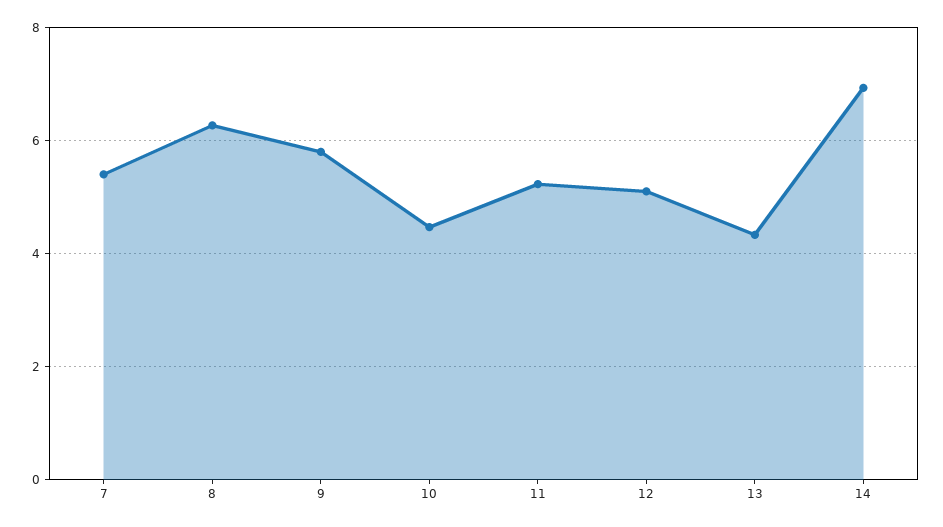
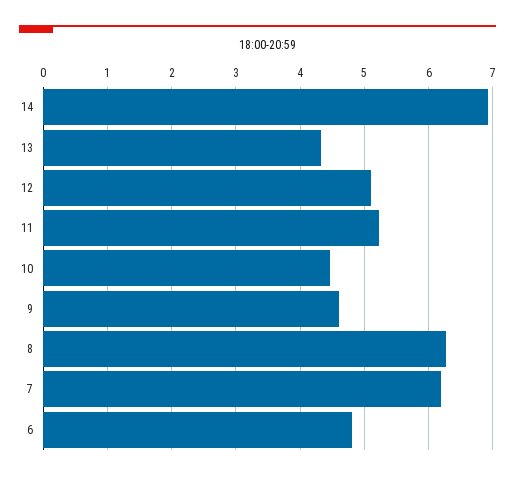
  {
-   "7": 5.4,
+   "7": 6.2,
    "8": 6.3,
-   "9": 5.8,
+   "9": 4.6,
    "10": 4.5,
    "11": 5.2,
    "12": 5.1,
    "13": 4.3,
-   "14": 6.9
+   "14": 6.9,
+   "6": 4.8
  }

